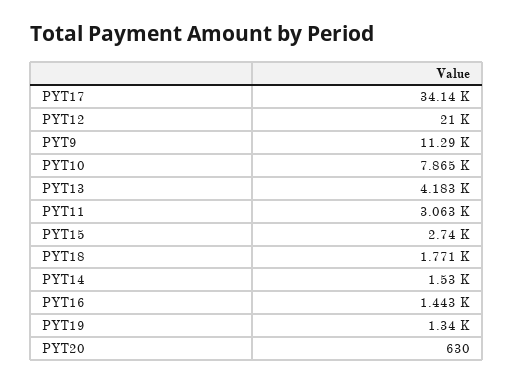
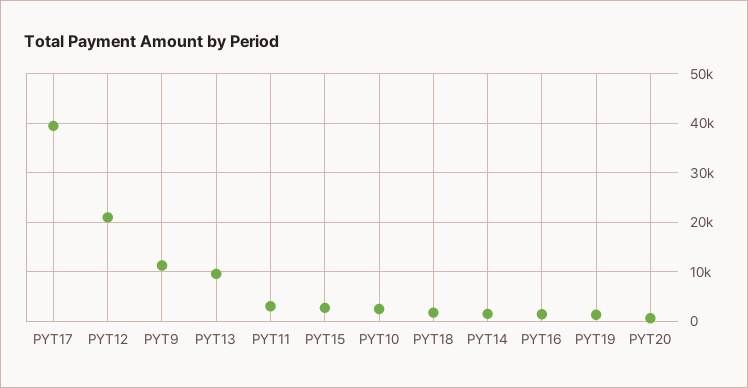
  {
-   "PYT17": 34140,
+   "PYT17": 40000,
    "PYT12": 21000,
    "PYT9": 11290,
-   "PYT10": 7865,
+   "PYT10": 2000,
-   "PYT13": 4183,
+   "PYT13": 10000,
    "PYT11": 3063,
    "PYT15": 2740,
    "PYT18": 1771,
    "PYT14": 1530,
    "PYT16": 1443,
    "PYT19": 1340,
    "PYT20": 630
  }

